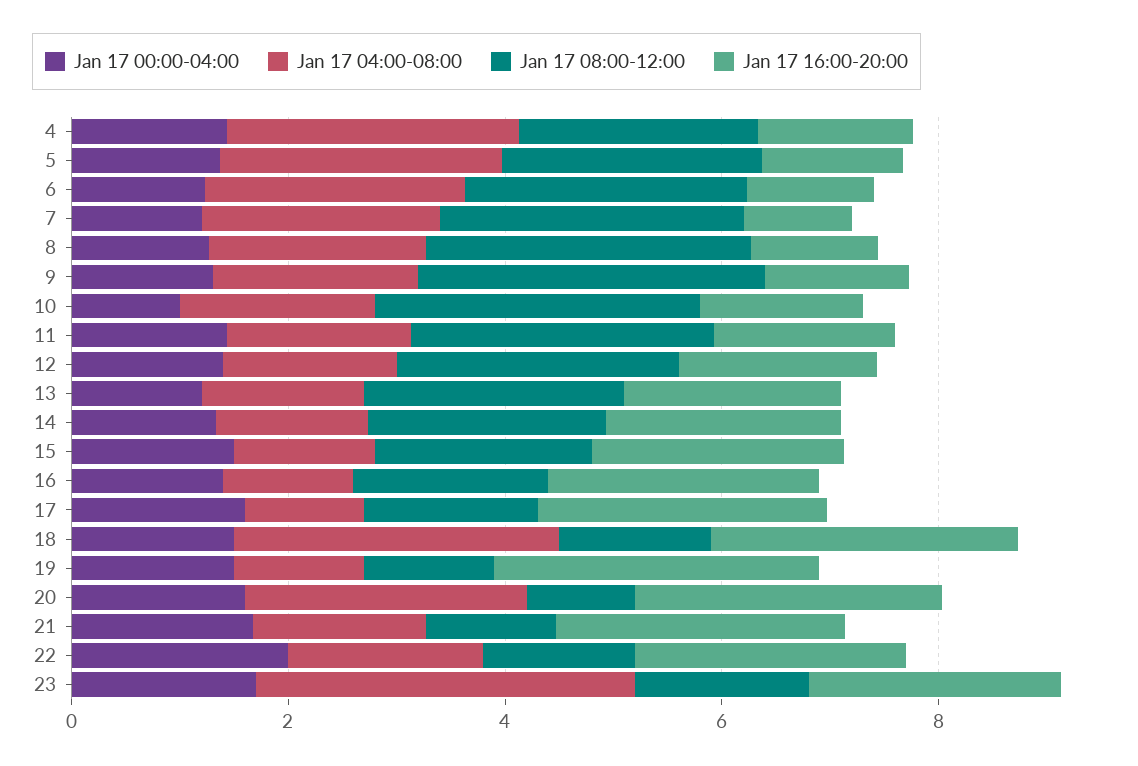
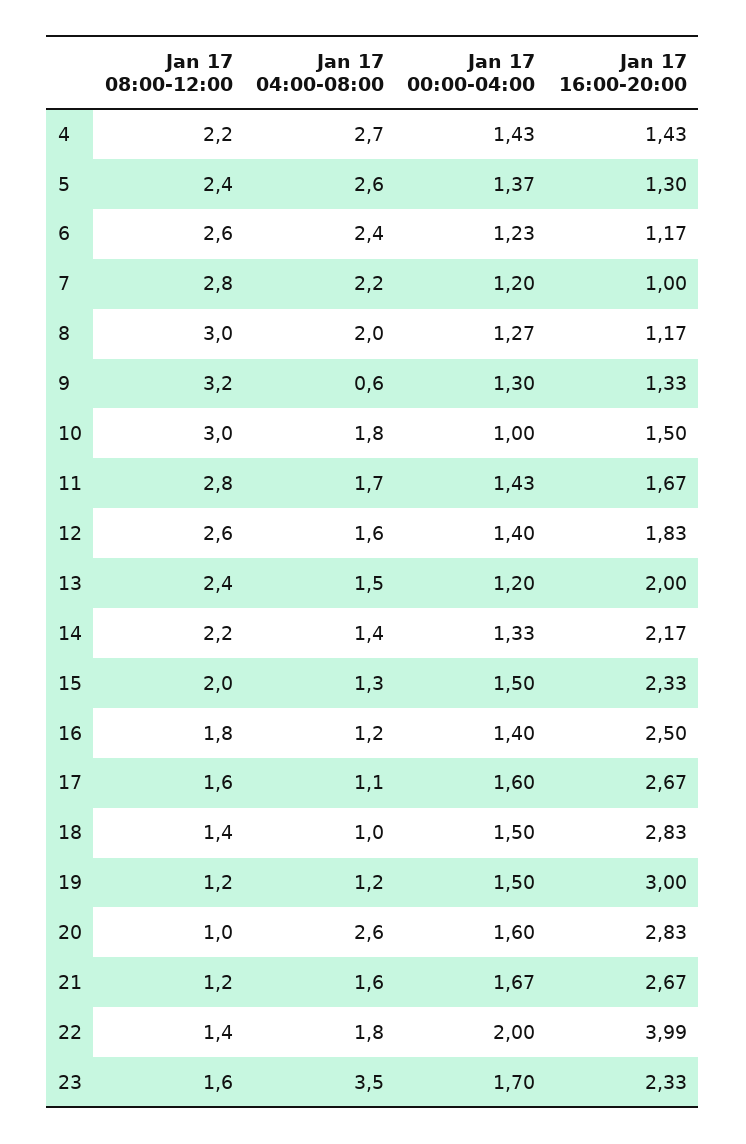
  {
    "Jan 17 00:00-04:00": {
      "4": 1.43,
      "5": 1.37,
      "6": 1.23,
      "7": 1.2,
      "8": 1.27,
      "9": 1.3,
      "10": 1,
      "11": 1.43,
      "12": 1.4,
      "13": 1.2,
      "14": 1.33,
      "15": 1.5,
      "16": 1.4,
      "17": 1.6,
      "18": 1.5,
      "19": 1.5,
      "20": 1.6,
      "21": 1.67,
      "22": 2,
      "23": 1.7
    },
    "Jan 17 04:00-08:00": {
      "4": 2.7,
      "5": 2.6,
      "6": 2.4,
      "7": 2.2,
      "8": 2,
-     "9": 2,
+     "9": 0.6,
      "10": 1.8,
      "11": 1.7,
      "12": 1.6,
      "13": 1.5,
      "14": 1.4,
      "15": 1.3,
      "16": 1.2,
      "17": 1.1,
-     "18": 3,
+     "18": 1,
      "19": 1.2,
      "20": 2.6,
      "21": 1.6,
      "22": 1.8,
      "23": 3.5
    },
    "Jan 17 08:00-12:00": {
      "4": 2.2,
      "5": 2.4,
      "6": 2.6,
      "7": 2.8,
      "8": 3,
      "9": 3.2,
      "10": 3,
      "11": 2.8,
      "12": 2.6,
      "13": 2.4,
      "14": 2.2,
      "15": 2,
      "16": 1.8,
      "17": 1.6,
      "18": 1.4,
      "19": 1.2,
      "20": 1,
      "21": 1.2,
      "22": 1.4,
      "23": 1.6
    },
    "Jan 17 16:00-20:00": {
      "4": 1.43,
      "5": 1.3,
      "6": 1.17,
      "7": 1,
      "8": 1.17,
      "9": 1.33,
      "10": 1.5,
      "11": 1.67,
      "12": 1.83,
      "13": 2,
      "14": 2.17,
      "15": 2.33,
      "16": 2.5,
      "17": 2.67,
      "18": 2.83,
      "19": 3,
      "20": 2.83,
      "21": 2.67,
-     "22": 2.5,
+     "22": 3.99,
      "23": 2.33
    }
  }

